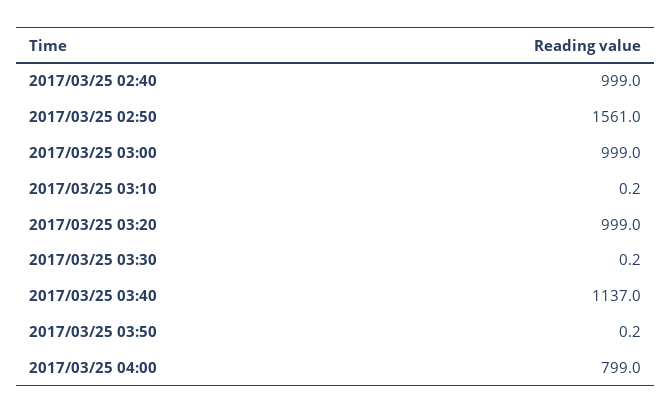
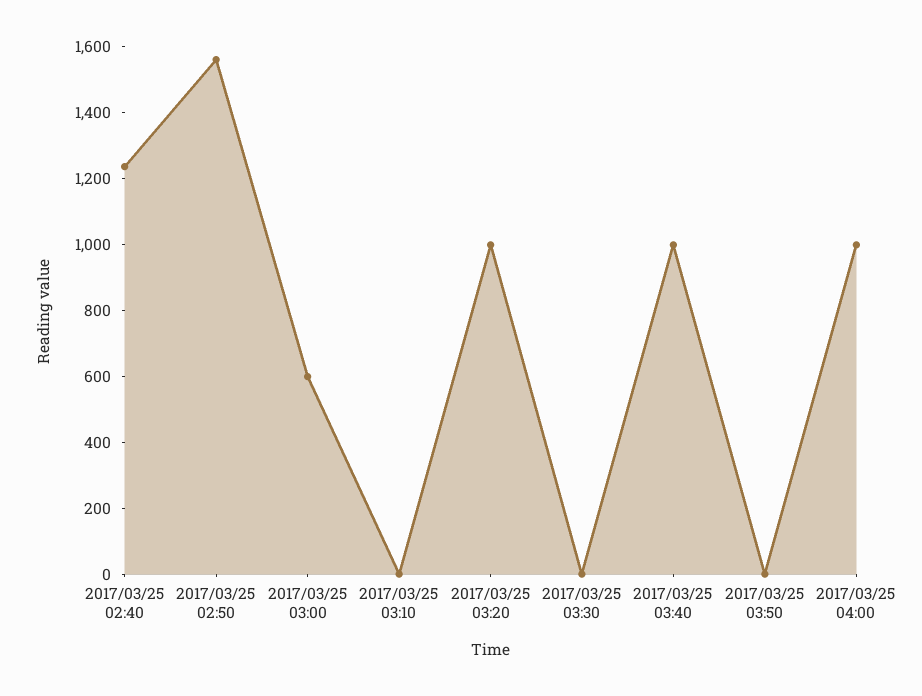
  {
-   "2017/03/25 02:40": 999,
+   "2017/03/25 02:40": 1250,
    "2017/03/25 02:50": 1561,
-   "2017/03/25 03:00": 999,
+   "2017/03/25 03:00": 600,
    "2017/03/25 03:10": 0.2,
    "2017/03/25 03:20": 999,
    "2017/03/25 03:30": 0.2,
-   "2017/03/25 03:40": 1137,
+   "2017/03/25 03:40": 1000,
    "2017/03/25 03:50": 0.2,
-   "2017/03/25 04:00": 799
+   "2017/03/25 04:00": 1000
  }

